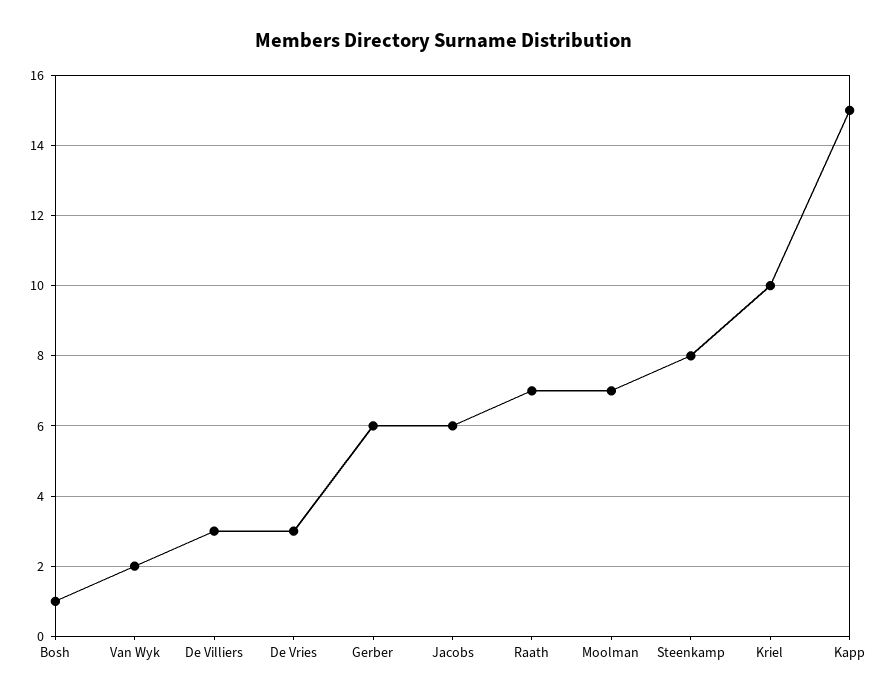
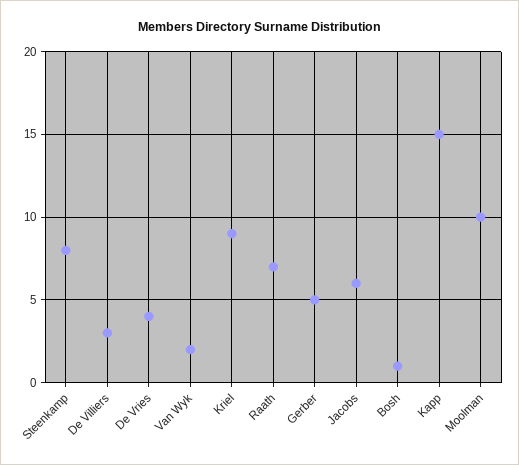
  {
    "Bosh": 1,
    "Van Wyk": 2,
    "De Villiers": 3,
-   "De Vries": 3,
+   "De Vries": 4,
-   "Gerber": 6,
+   "Gerber": 5,
    "Jacobs": 6,
    "Raath": 7,
-   "Moolman": 7,
+   "Moolman": 10,
    "Steenkamp": 8,
-   "Kriel": 10,
+   "Kriel": 9,
    "Kapp": 15
  }

